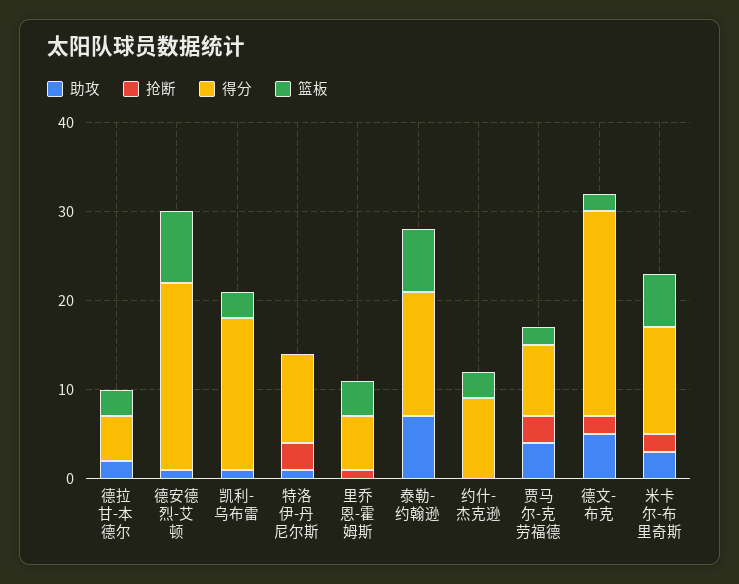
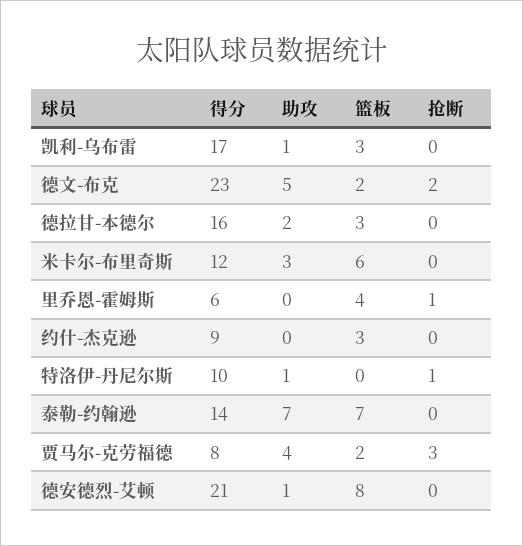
  {
    "助攻": {
      "德拉甘-本德尔": 2,
      "德安德烈-艾顿": 1,
      "凯利-乌布雷": 1,
      "特洛伊-丹尼尔斯": 1,
      "里乔恩-霍姆斯": 0,
      "泰勒-约翰逊": 7,
      "约什-杰克逊": 0,
      "贾马尔-克劳福德": 4,
      "德文-布克": 5,
      "米卡尔-布里奇斯": 3
    },
    "抢断": {
      "德拉甘-本德尔": 0,
      "德安德烈-艾顿": 0,
      "凯利-乌布雷": 0,
-     "特洛伊-丹尼尔斯": 3,
+     "特洛伊-丹尼尔斯": 1,
      "里乔恩-霍姆斯": 1,
      "泰勒-约翰逊": 0,
      "约什-杰克逊": 0,
      "贾马尔-克劳福德": 3,
      "德文-布克": 2,
-     "米卡尔-布里奇斯": 2
+     "米卡尔-布里奇斯": 0
    },
    "得分": {
-     "德拉甘-本德尔": 5,
+     "德拉甘-本德尔": 16,
      "德安德烈-艾顿": 21,
      "凯利-乌布雷": 17,
      "特洛伊-丹尼尔斯": 10,
      "里乔恩-霍姆斯": 6,
      "泰勒-约翰逊": 14,
      "约什-杰克逊": 9,
      "贾马尔-克劳福德": 8,
      "德文-布克": 23,
      "米卡尔-布里奇斯": 12
    },
    "篮板": {
      "德拉甘-本德尔": 3,
      "德安德烈-艾顿": 8,
      "凯利-乌布雷": 3,
      "特洛伊-丹尼尔斯": 0,
      "里乔恩-霍姆斯": 4,
      "泰勒-约翰逊": 7,
      "约什-杰克逊": 3,
      "贾马尔-克劳福德": 2,
      "德文-布克": 2,
      "米卡尔-布里奇斯": 6
    }
  }

